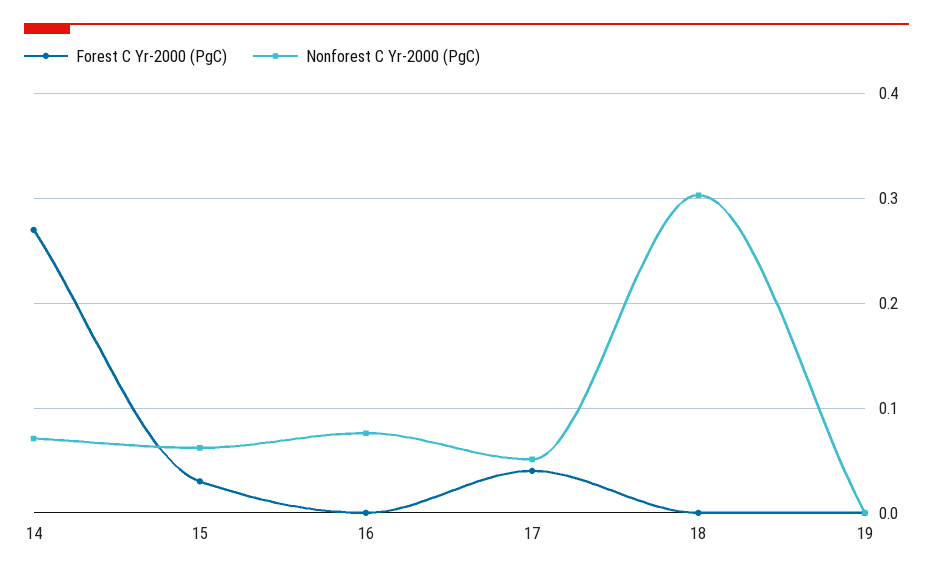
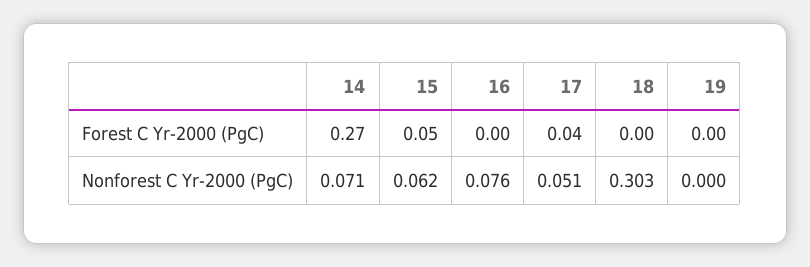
  {
    "Forest C Yr-2000 (PgC)": {
      "14": 0.27,
-     "15": 0.03,
+     "15": 0.05,
      "16": 0,
      "17": 0.04,
      "18": 0,
      "19": 0
    },
    "Nonforest C Yr-2000 (PgC)": {
      "14": 0.071,
      "15": 0.062,
      "16": 0.076,
      "17": 0.051,
      "18": 0.303,
      "19": 0
    }
  }

